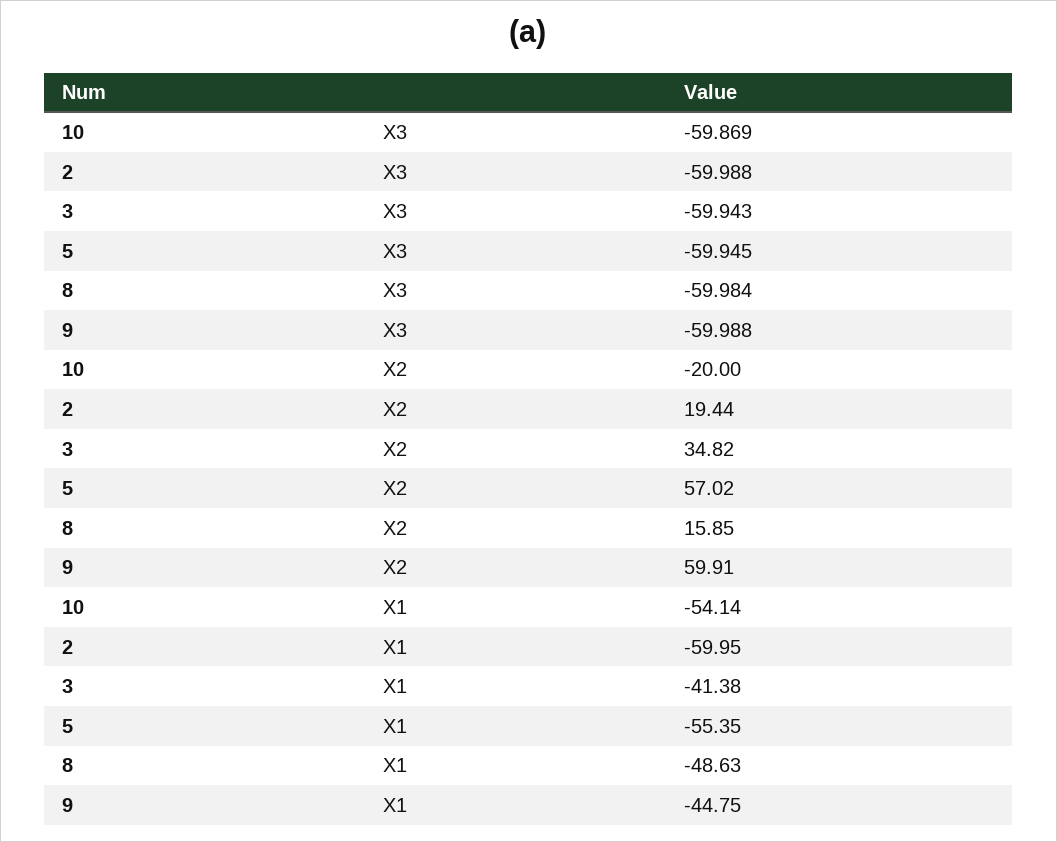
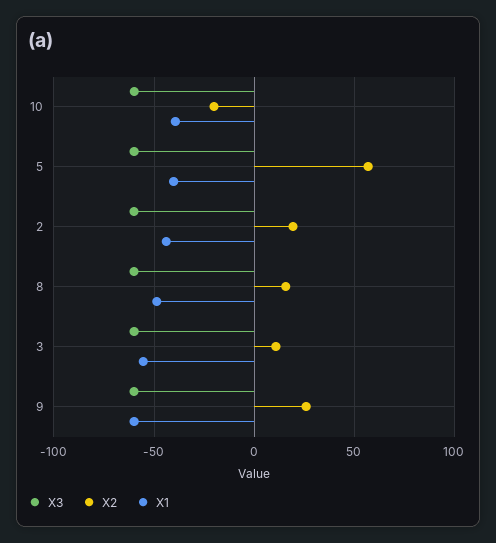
  {
    "X3": {
      "10": -59.869,
      "2": -59.988,
      "3": -59.943,
      "5": -59.945,
      "8": -59.984,
      "9": -59.988
    },
    "X2": {
      "10": -20,
      "2": 19.44,
-     "3": 34.82,
+     "3": 10,
      "5": 57.02,
      "8": 15.85,
-     "9": 59.91
+     "9": 25
    },
    "X1": {
-     "10": -54.14,
+     "10": -40,
-     "2": -59.95,
+     "2": -45,
-     "3": -41.38,
+     "3": -55,
-     "5": -55.35,
+     "5": -40,
      "8": -48.63,
-     "9": -44.75
+     "9": -60
    }
  }

